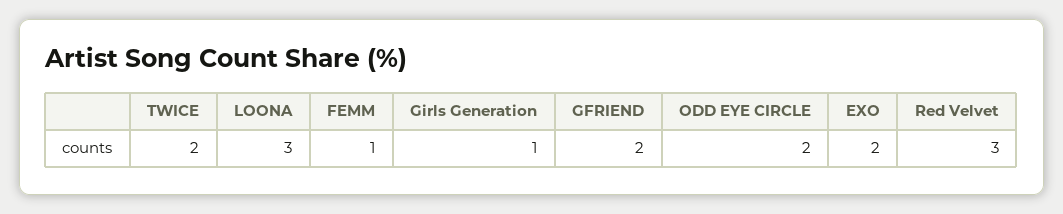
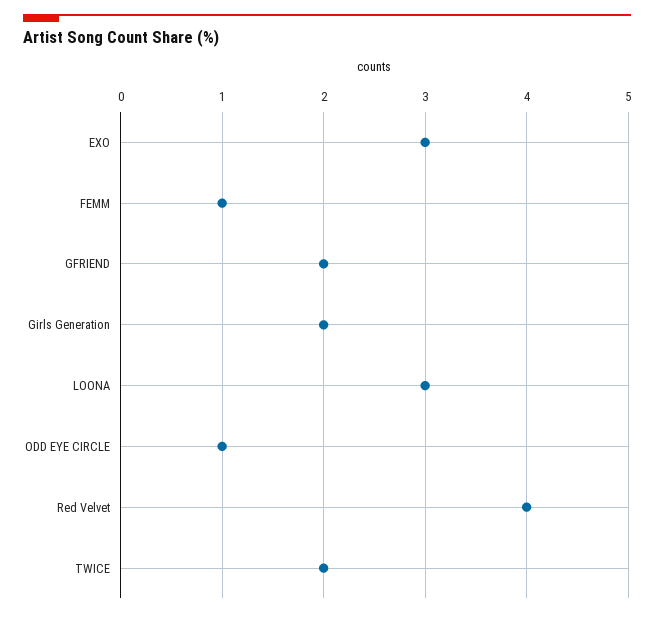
  {
    "TWICE": 2,
    "LOONA": 3,
    "FEMM": 1,
-   "Girls Generation": 1,
+   "Girls Generation": 2,
    "GFRIEND": 2,
-   "ODD EYE CIRCLE": 2,
+   "ODD EYE CIRCLE": 1,
-   "EXO": 2,
+   "EXO": 3,
-   "Red Velvet": 3
+   "Red Velvet": 4
  }

